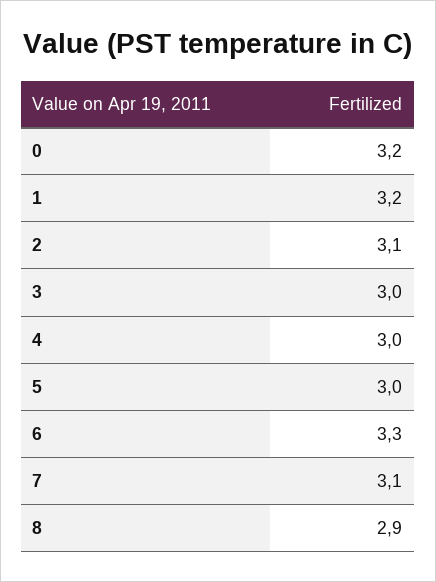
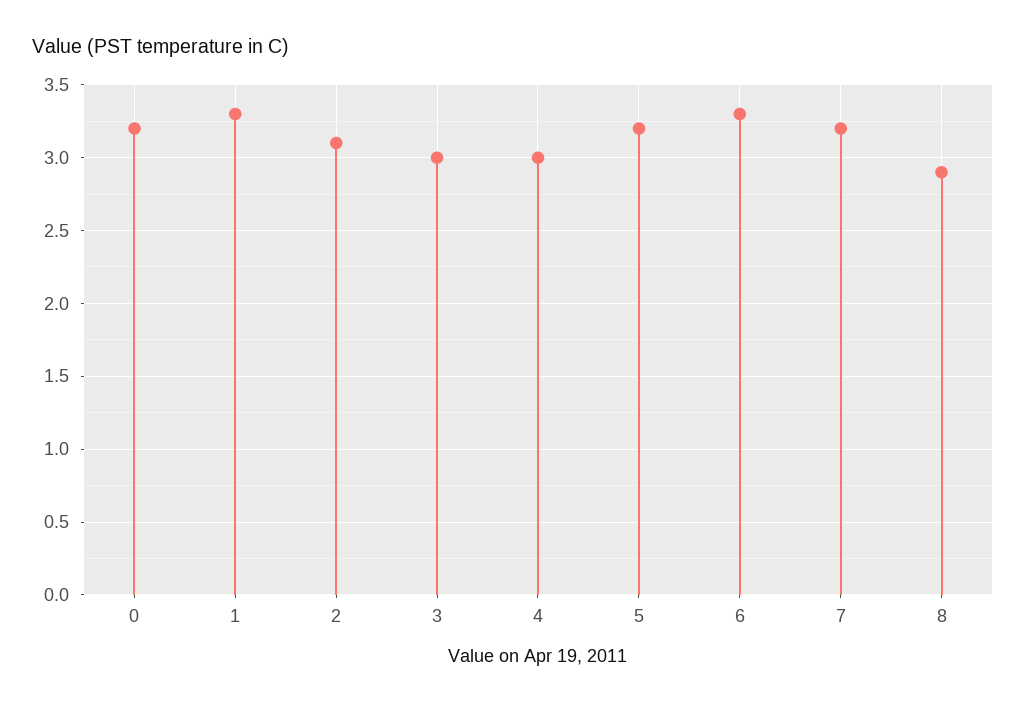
  {
    "0": 3.2,
-   "1": 3.2,
+   "1": 3.3,
    "2": 3.1,
    "3": 3,
    "4": 3,
-   "5": 3,
+   "5": 3.2,
    "6": 3.3,
-   "7": 3.1,
+   "7": 3.2,
    "8": 2.9
  }

